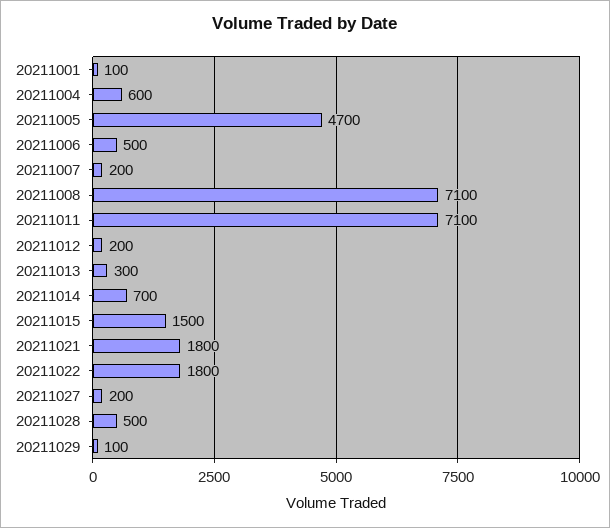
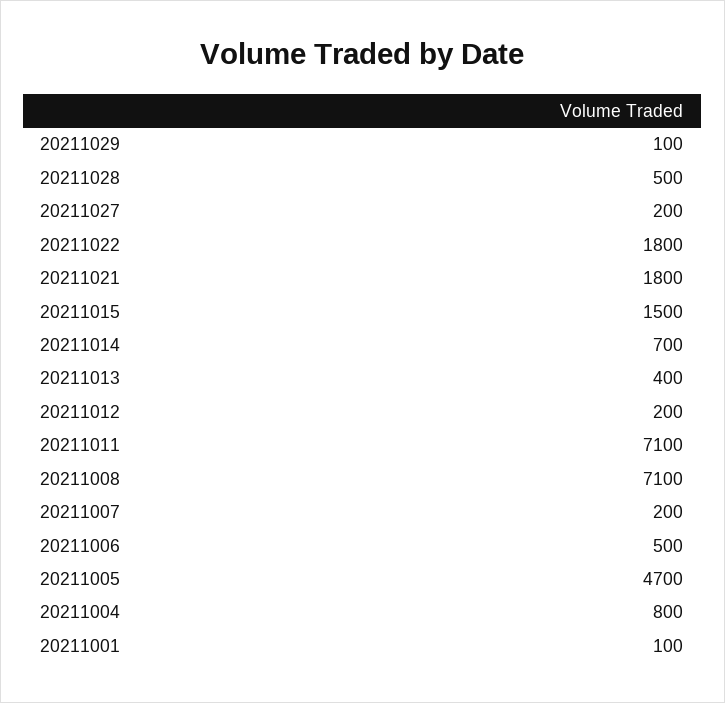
  {
    "20211001": 100,
-   "20211004": 600,
+   "20211004": 800,
    "20211005": 4700,
    "20211006": 500,
    "20211007": 200,
    "20211008": 7100,
    "20211011": 7100,
    "20211012": 200,
-   "20211013": 300,
+   "20211013": 400,
    "20211014": 700,
    "20211015": 1500,
    "20211021": 1800,
    "20211022": 1800,
    "20211027": 200,
    "20211028": 500,
    "20211029": 100
  }

